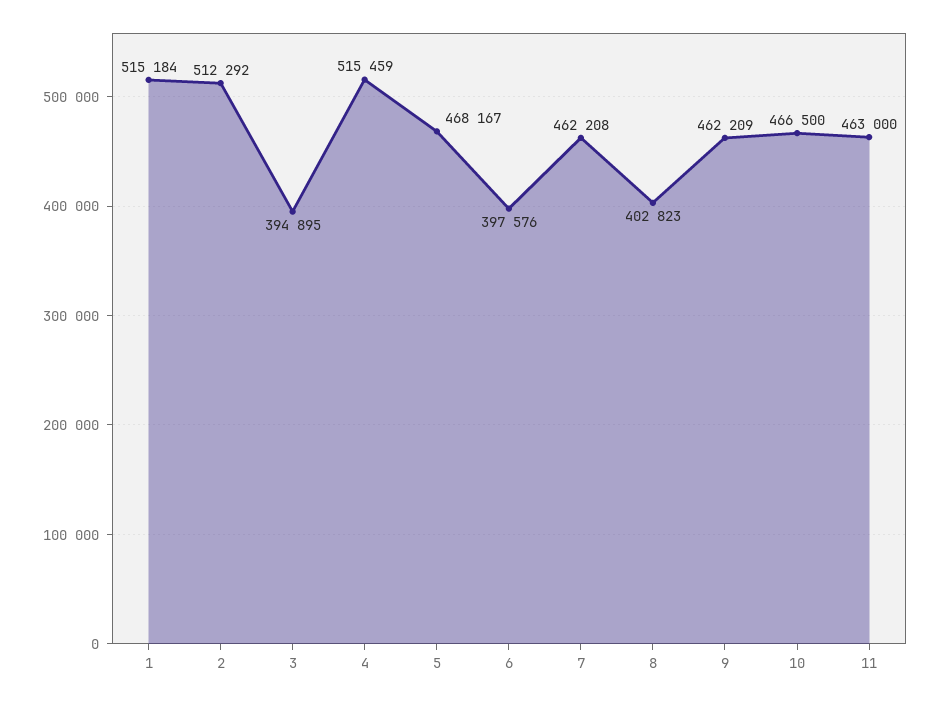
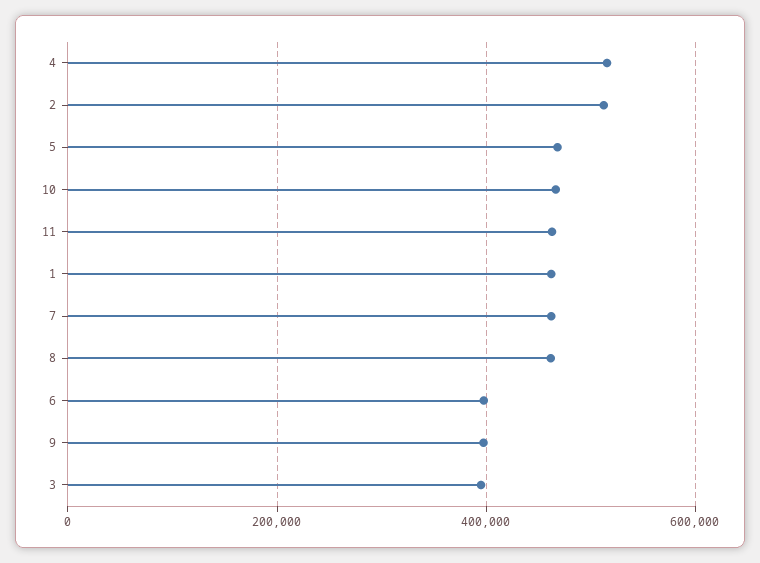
  {
-   "1": 515184,
+   "1": 460000,
    "2": 512292,
    "3": 394895,
    "4": 515459,
    "5": 468167,
    "6": 397576,
    "7": 462208,
-   "8": 402823,
+   "8": 460000,
-   "9": 462209,
+   "9": 400000,
    "10": 466500,
    "11": 463000
  }

